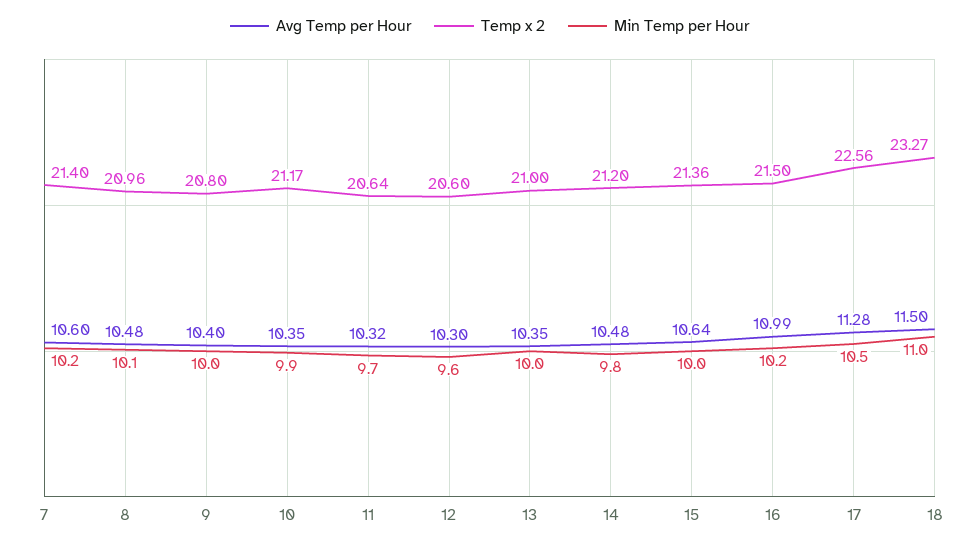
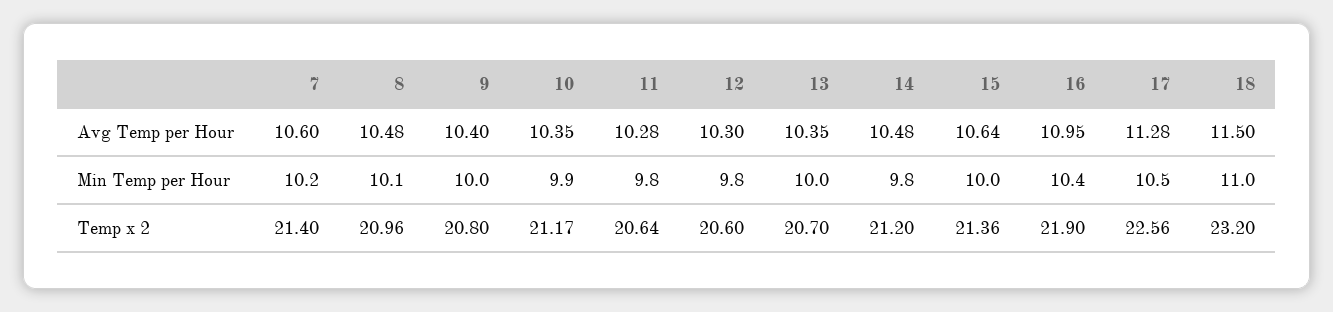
  {
    "Avg Temp per Hour": {
      "7": 10.6,
      "8": 10.48,
      "9": 10.4,
      "10": 10.35,
-     "11": 10.32,
+     "11": 10.28,
      "12": 10.3,
      "13": 10.35,
      "14": 10.48,
      "15": 10.64,
-     "16": 10.99,
+     "16": 10.95,
      "17": 11.28,
      "18": 11.5
    },
    "Temp x 2": {
      "7": 21.4,
      "8": 20.96,
      "9": 20.8,
      "10": 21.17,
      "11": 20.64,
      "12": 20.6,
-     "13": 21,
+     "13": 20.7,
      "14": 21.2,
      "15": 21.36,
-     "16": 21.5,
+     "16": 21.9,
      "17": 22.56,
-     "18": 23.27
+     "18": 23.2
    },
    "Min Temp per Hour": {
      "7": 10.2,
      "8": 10.1,
      "9": 10,
      "10": 9.9,
-     "11": 9.7,
+     "11": 9.8,
-     "12": 9.6,
+     "12": 9.8,
      "13": 10,
      "14": 9.8,
      "15": 10,
-     "16": 10.2,
+     "16": 10.4,
      "17": 10.5,
      "18": 11
    }
  }

